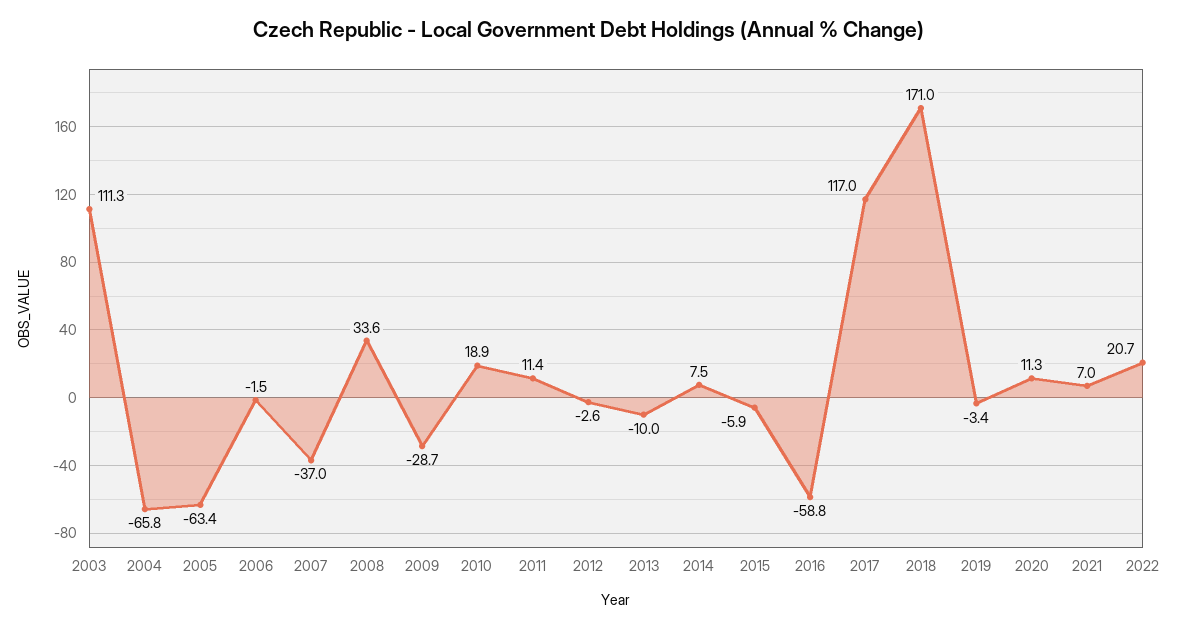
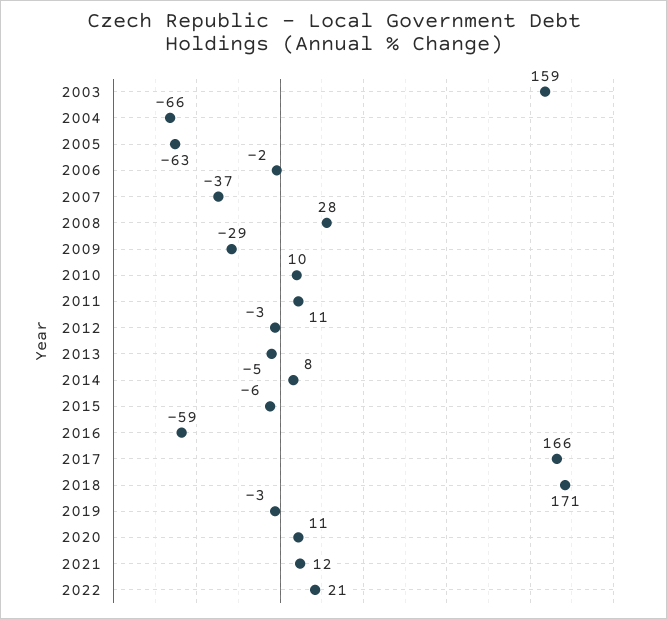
  {
-   "2003": 111.3,
+   "2003": 159,
    "2004": -65.8,
    "2005": -63.4,
    "2006": -1.5,
    "2007": -37,
-   "2008": 33.6,
+   "2008": 28,
    "2009": -28.7,
-   "2010": 18.9,
+   "2010": 10,
    "2011": 11.4,
    "2012": -2.6,
-   "2013": -10,
+   "2013": -5,
    "2014": 7.5,
    "2015": -5.9,
    "2016": -58.8,
-   "2017": 117,
+   "2017": 166,
    "2018": 171,
    "2019": -3.4,
    "2020": 11.3,
-   "2021": 7,
+   "2021": 12,
    "2022": 20.7
  }

